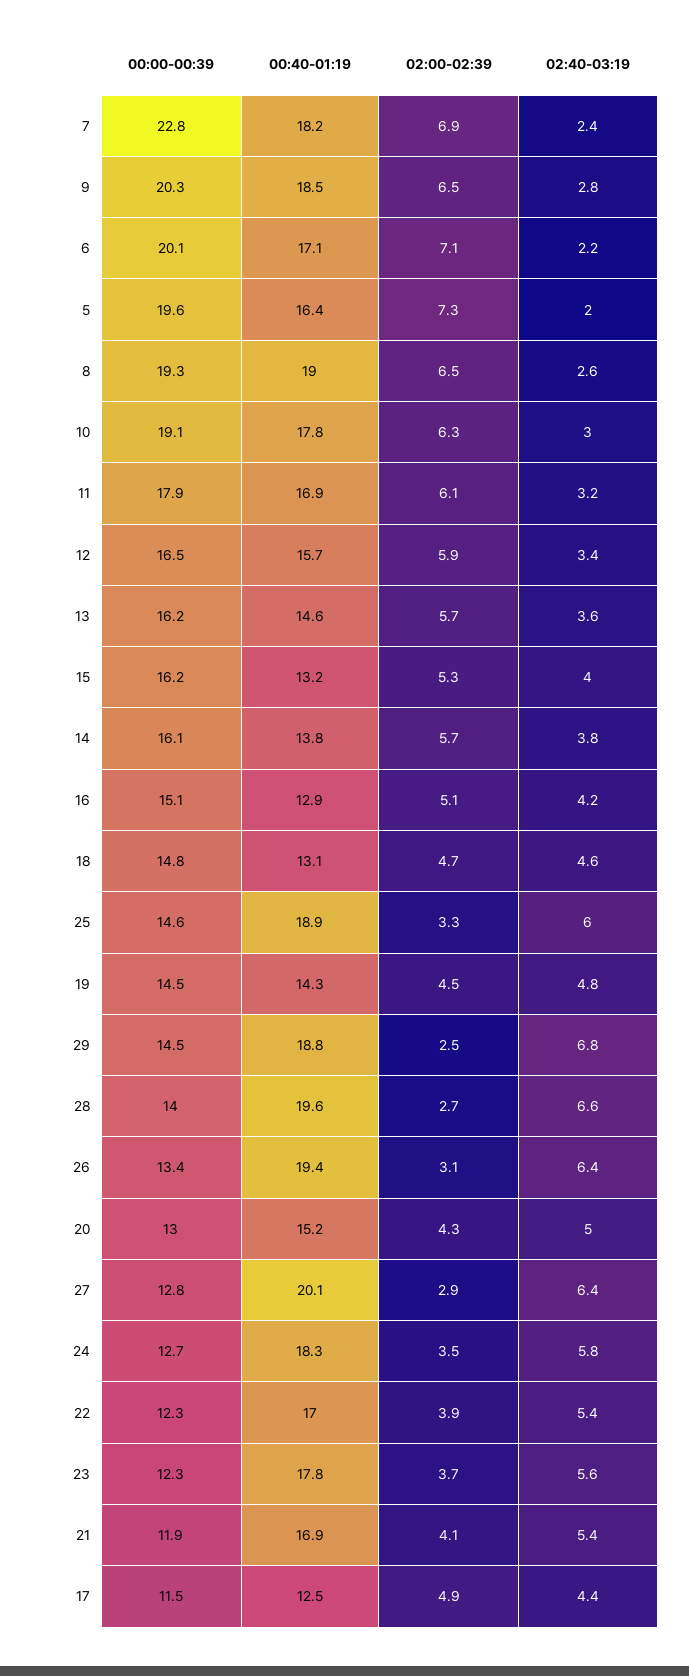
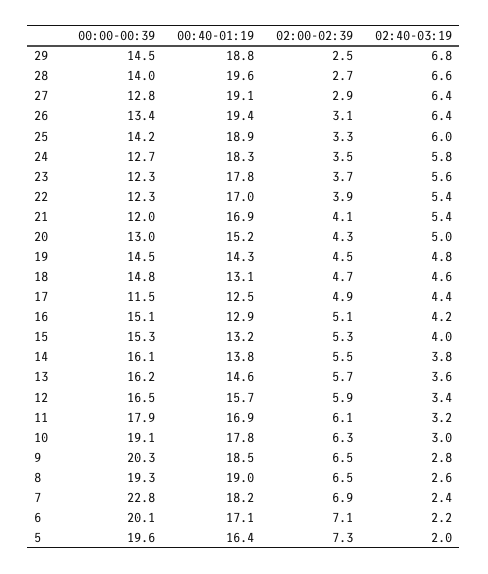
  {
    "00:00-00:39": {
      "7": 22.8,
      "9": 20.3,
      "6": 20.1,
      "5": 19.6,
      "8": 19.3,
      "10": 19.1,
      "11": 17.9,
      "12": 16.5,
      "13": 16.2,
-     "15": 16.2,
+     "15": 15.3,
      "14": 16.1,
      "16": 15.1,
      "18": 14.8,
-     "25": 14.6,
+     "25": 14.2,
      "19": 14.5,
      "29": 14.5,
      "28": 14,
      "26": 13.4,
      "20": 13,
      "27": 12.8,
      "24": 12.7,
      "22": 12.3,
      "23": 12.3,
-     "21": 11.9,
+     "21": 12,
      "17": 11.5
    },
    "00:40-01:19": {
      "7": 18.2,
      "9": 18.5,
      "6": 17.1,
      "5": 16.4,
      "8": 19,
      "10": 17.8,
      "11": 16.9,
      "12": 15.7,
      "13": 14.6,
      "15": 13.2,
      "14": 13.8,
      "16": 12.9,
      "18": 13.1,
      "25": 18.9,
      "19": 14.3,
      "29": 18.8,
      "28": 19.6,
      "26": 19.4,
      "20": 15.2,
-     "27": 20.1,
+     "27": 19.1,
      "24": 18.3,
      "22": 17,
      "23": 17.8,
      "21": 16.9,
      "17": 12.5
    },
    "02:00-02:39": {
      "7": 6.9,
      "9": 6.5,
      "6": 7.1,
      "5": 7.3,
      "8": 6.5,
      "10": 6.3,
      "11": 6.1,
      "12": 5.9,
      "13": 5.7,
      "15": 5.3,
-     "14": 5.7,
+     "14": 5.5,
      "16": 5.1,
      "18": 4.7,
      "25": 3.3,
      "19": 4.5,
      "29": 2.5,
      "28": 2.7,
      "26": 3.1,
      "20": 4.3,
      "27": 2.9,
      "24": 3.5,
      "22": 3.9,
      "23": 3.7,
      "21": 4.1,
      "17": 4.9
    },
    "02:40-03:19": {
      "7": 2.4,
      "9": 2.8,
      "6": 2.2,
      "5": 2,
      "8": 2.6,
      "10": 3,
      "11": 3.2,
      "12": 3.4,
      "13": 3.6,
      "15": 4,
      "14": 3.8,
      "16": 4.2,
      "18": 4.6,
      "25": 6,
      "19": 4.8,
      "29": 6.8,
      "28": 6.6,
      "26": 6.4,
      "20": 5,
      "27": 6.4,
      "24": 5.8,
      "22": 5.4,
      "23": 5.6,
      "21": 5.4,
      "17": 4.4
    }
  }

